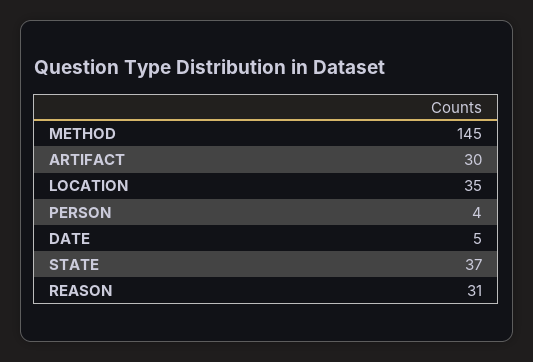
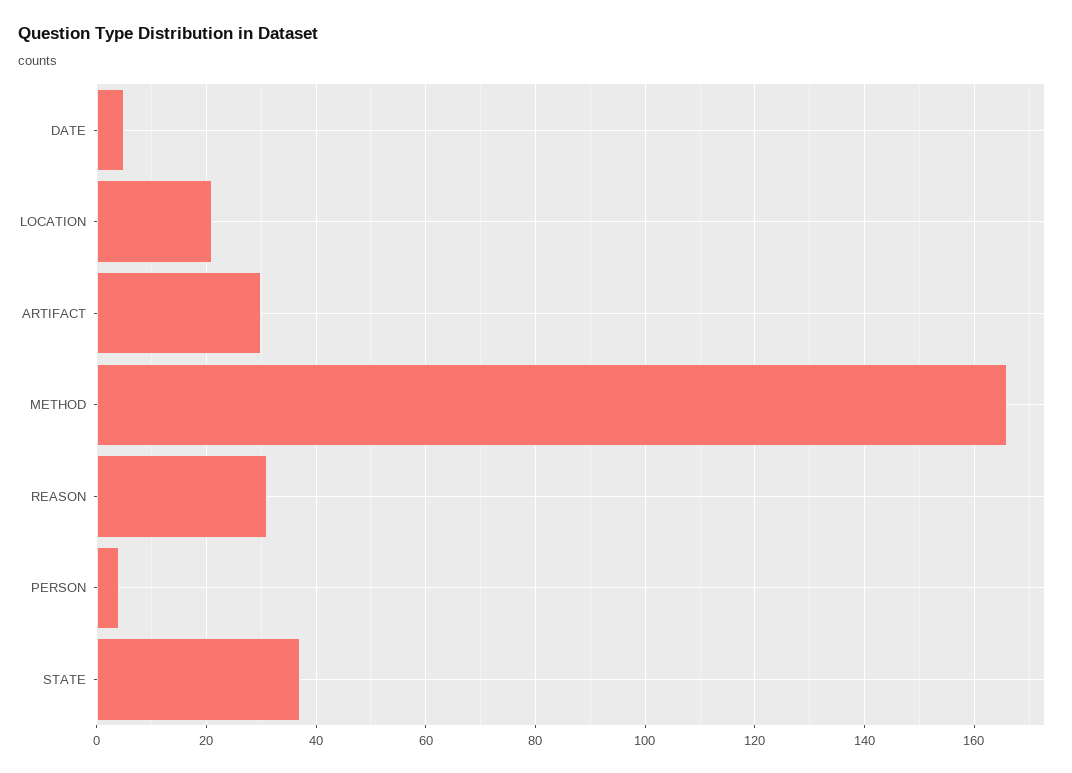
  {
-   "METHOD": 145,
+   "METHOD": 165,
    "ARTIFACT": 30,
-   "LOCATION": 35,
+   "LOCATION": 20,
    "PERSON": 4,
    "DATE": 5,
    "STATE": 37,
    "REASON": 31
  }

